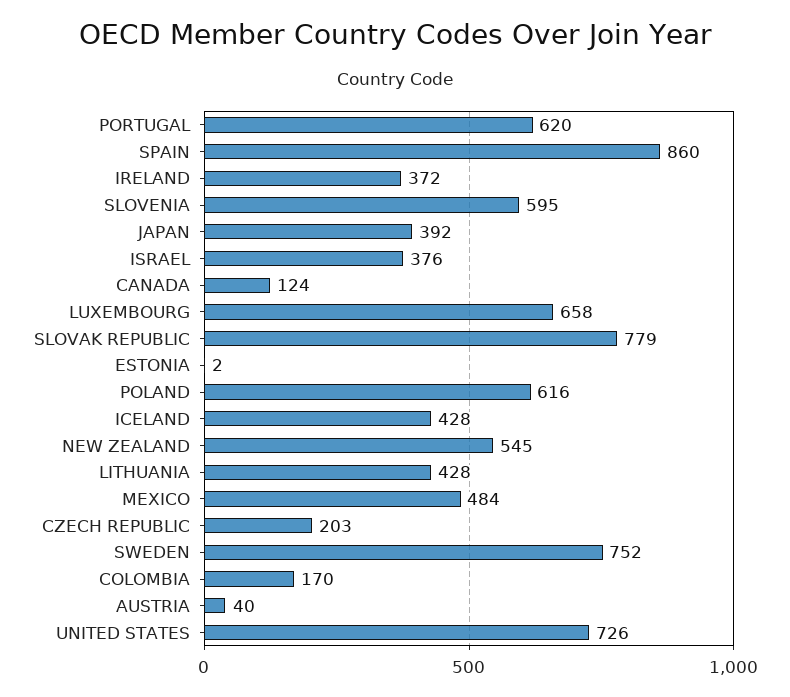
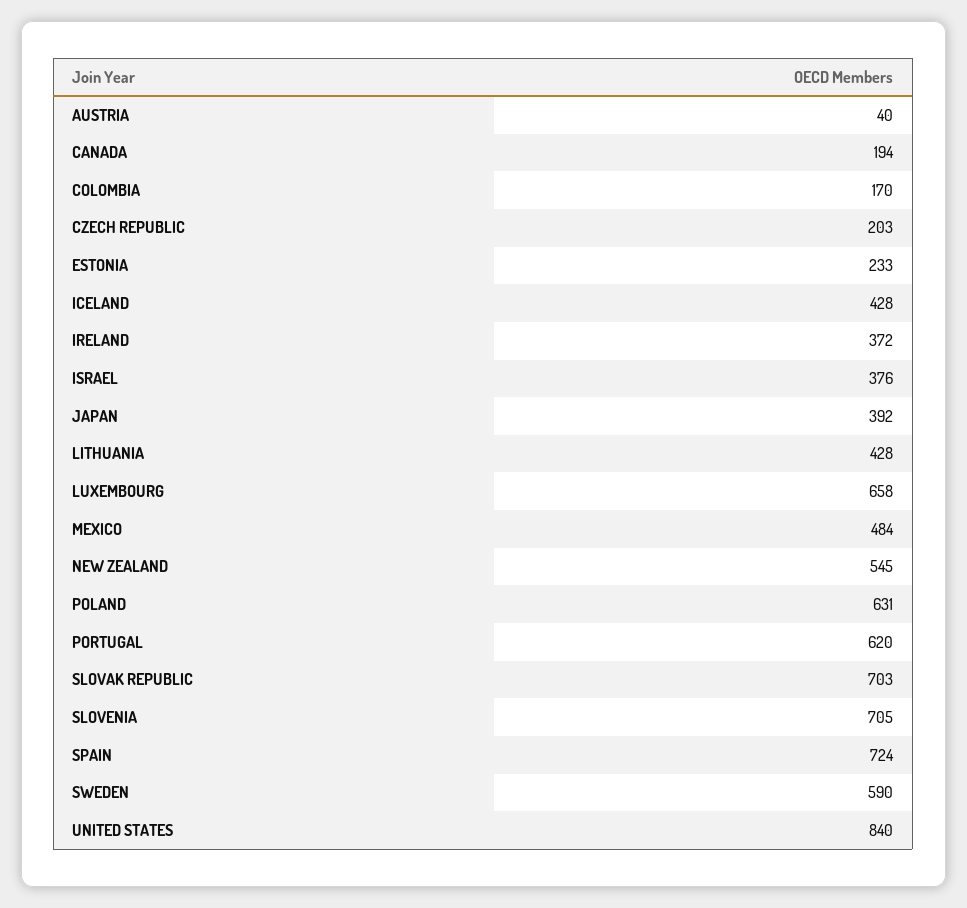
  {
    "PORTUGAL": 620,
-   "SPAIN": 860,
+   "SPAIN": 724,
    "IRELAND": 372,
-   "SLOVENIA": 595,
+   "SLOVENIA": 705,
    "JAPAN": 392,
    "ISRAEL": 376,
-   "CANADA": 124,
+   "CANADA": 194,
    "LUXEMBOURG": 658,
-   "SLOVAK REPUBLIC": 779,
+   "SLOVAK REPUBLIC": 703,
-   "ESTONIA": 2,
+   "ESTONIA": 233,
-   "POLAND": 616,
+   "POLAND": 631,
    "ICELAND": 428,
    "NEW ZEALAND": 545,
    "LITHUANIA": 428,
    "MEXICO": 484,
    "CZECH REPUBLIC": 203,
-   "SWEDEN": 752,
+   "SWEDEN": 590,
    "COLOMBIA": 170,
    "AUSTRIA": 40,
-   "UNITED STATES": 726
+   "UNITED STATES": 840
  }

